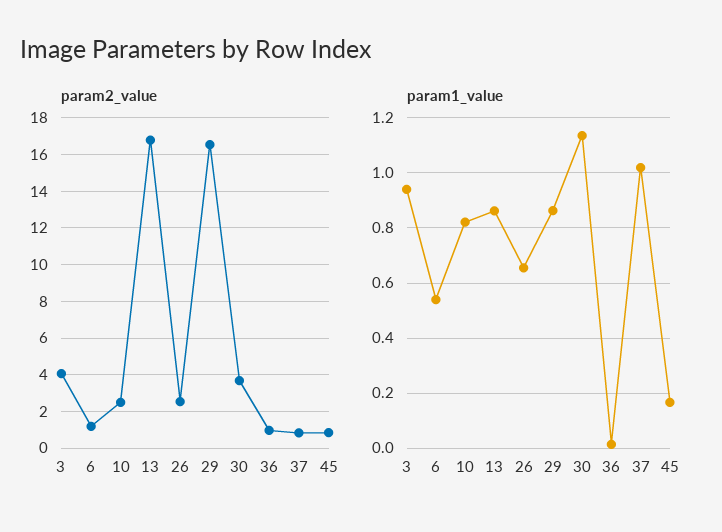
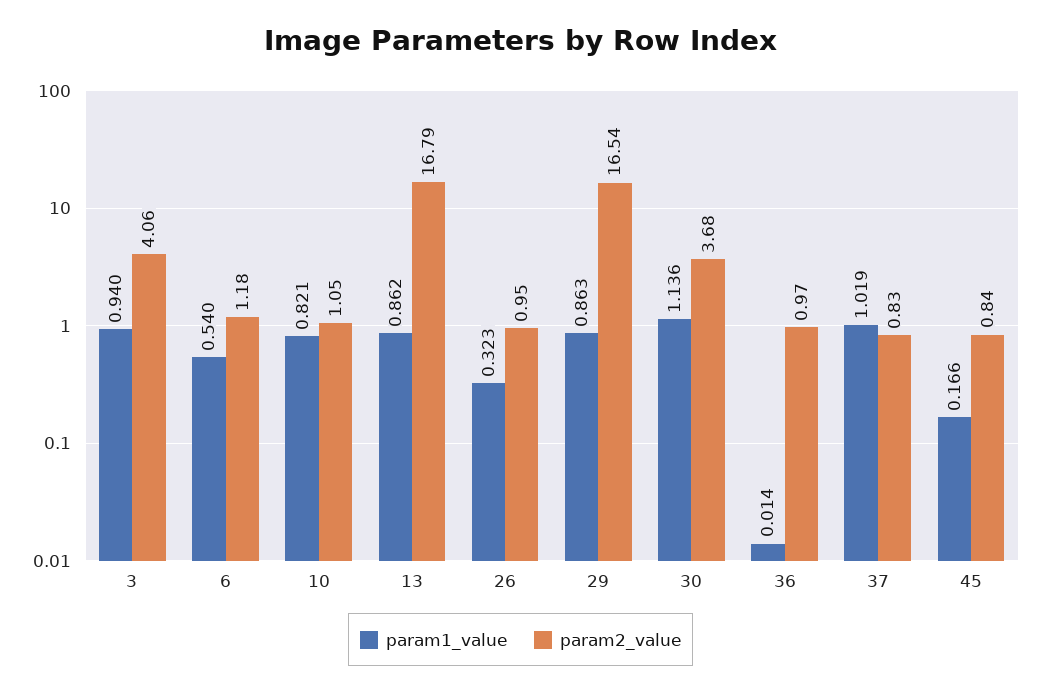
  {
    "param2_value": {
      "3": 4.06,
      "6": 1.18,
-     "10": 2.5,
+     "10": 1.05,
      "13": 16.79,
-     "26": 2.5,
+     "26": 0.95,
      "29": 16.54,
      "30": 3.68,
      "36": 0.97,
      "37": 0.83,
      "45": 0.84
    },
    "param1_value": {
      "3": 0.94,
      "6": 0.54,
      "10": 0.821,
      "13": 0.862,
-     "26": 0.65,
+     "26": 0.323,
      "29": 0.863,
      "30": 1.136,
      "36": 0.014,
      "37": 1.019,
      "45": 0.166
    }
  }

